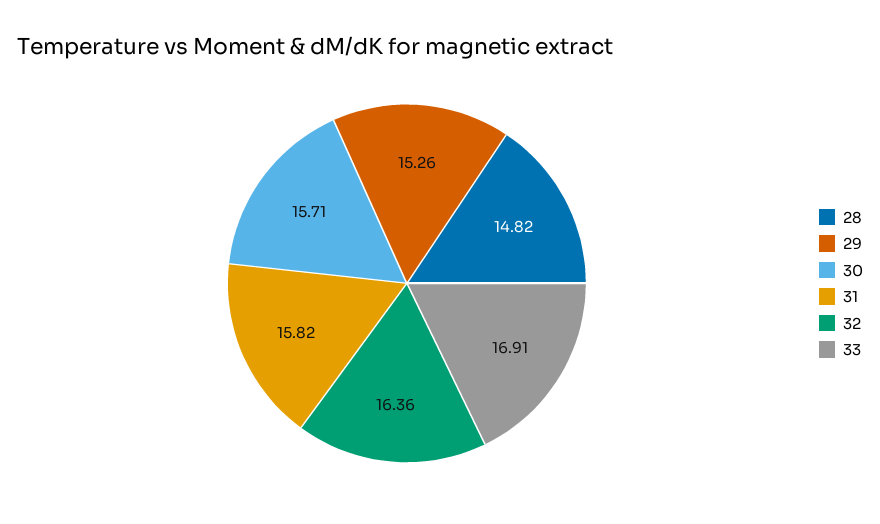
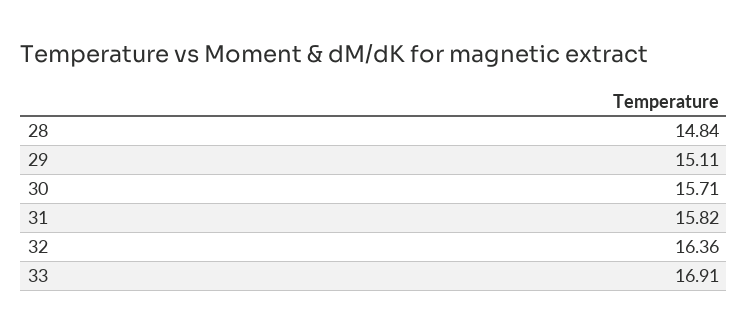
  {
-   "28": 14.82,
+   "28": 14.84,
-   "29": 15.26,
+   "29": 15.11,
    "30": 15.71,
    "31": 15.82,
    "32": 16.36,
    "33": 16.91
  }

